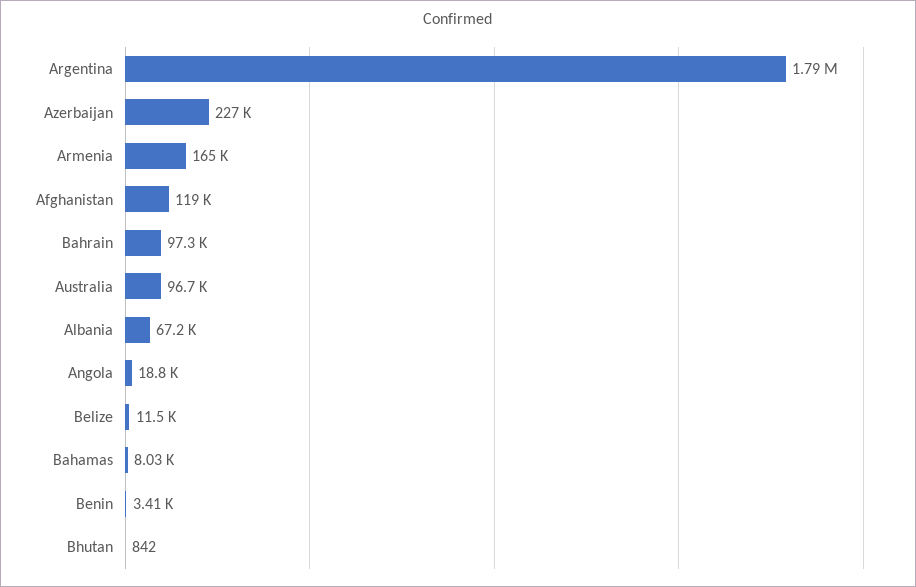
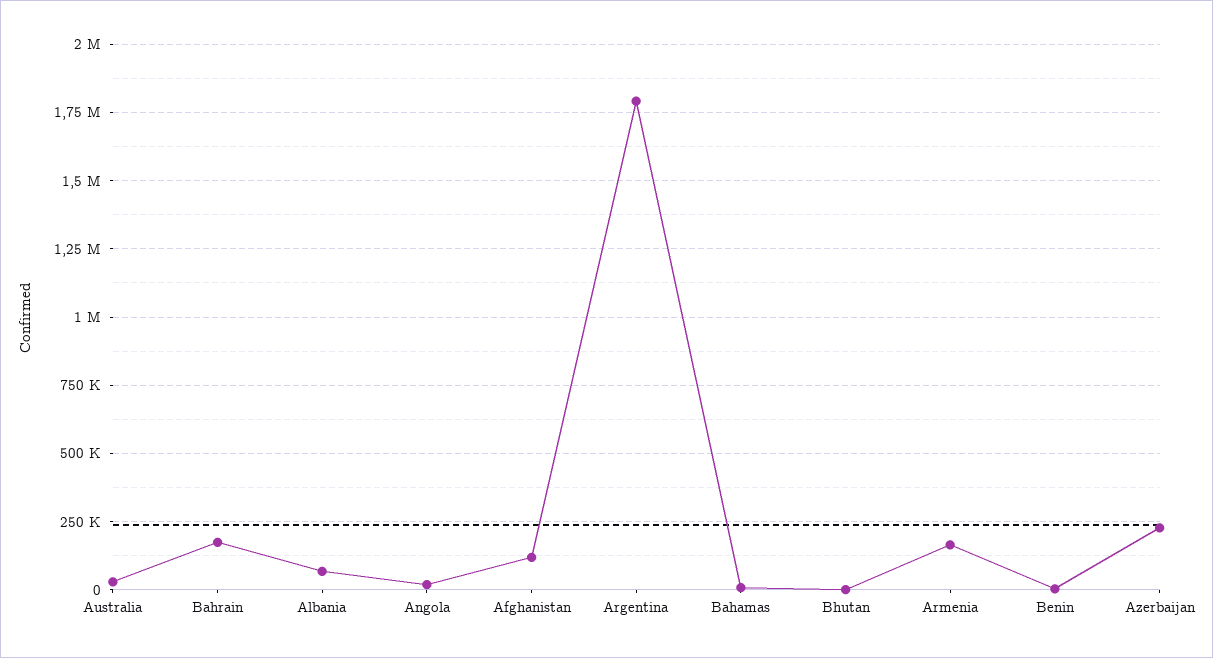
  {
    "Argentina": 1790000,
    "Azerbaijan": 227000,
    "Armenia": 165000,
    "Afghanistan": 119000,
-   "Bahrain": 97300,
+   "Bahrain": 175000,
-   "Australia": 96700,
+   "Australia": 25000,
    "Albania": 67200,
    "Angola": 18800,
-   "Belize": 11500,
    "Bahamas": 8030,
    "Benin": 3410,
    "Bhutan": 842
  }

